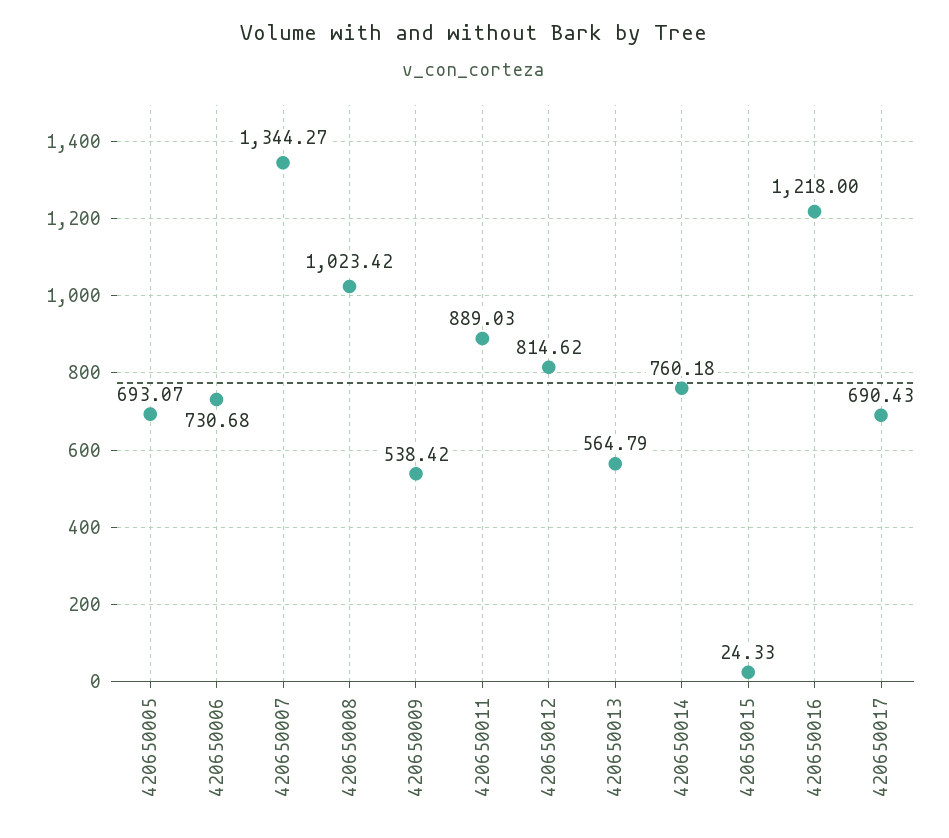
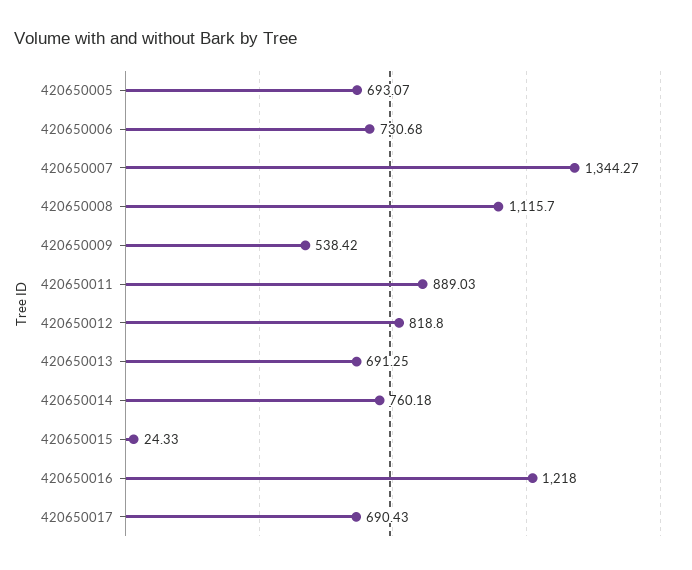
  {
    "420650005": 693.07,
    "420650006": 730.68,
    "420650007": 1344.27,
-   "420650008": 1023.42,
+   "420650008": 1115.7,
    "420650009": 538.42,
    "420650011": 889.03,
-   "420650012": 814.62,
+   "420650012": 818.8,
-   "420650013": 564.79,
+   "420650013": 691.25,
    "420650014": 760.18,
    "420650015": 24.33,
    "420650016": 1218,
    "420650017": 690.43
  }

